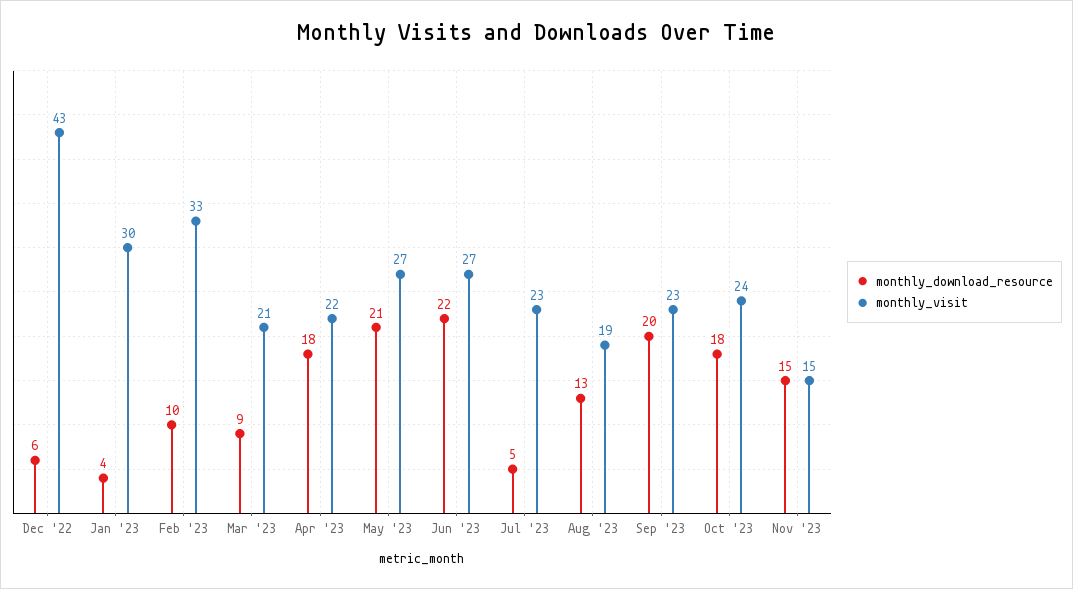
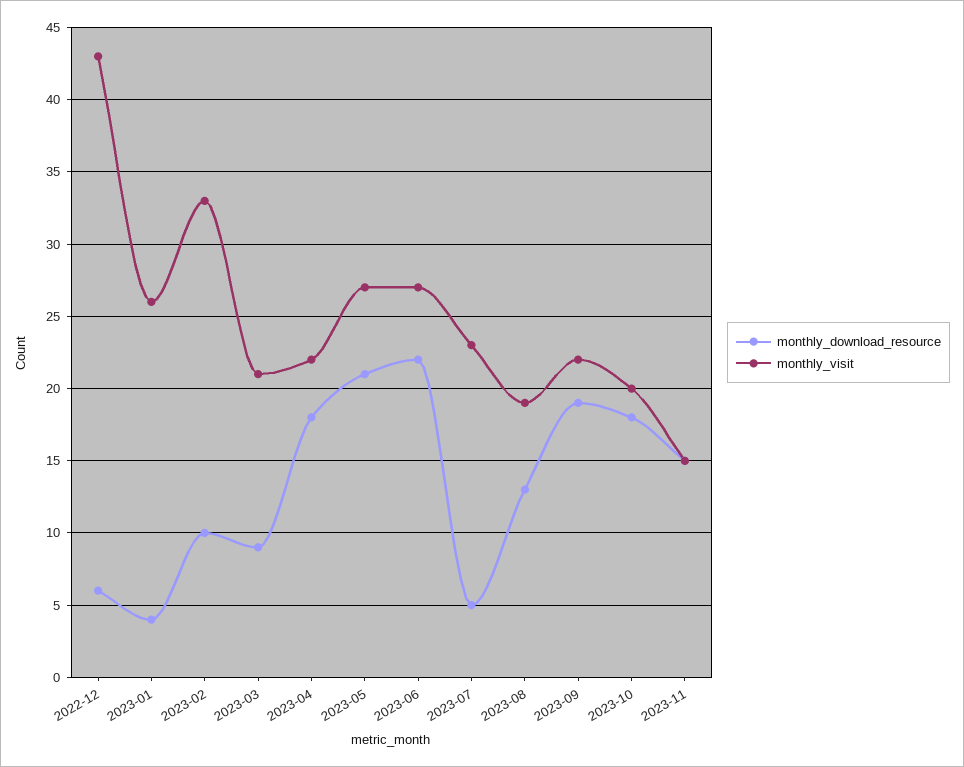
  {
    "monthly_download_resource": {
      "Dec '22": 6,
      "Jan '23": 4,
      "Feb '23": 10,
      "Mar '23": 9,
      "Apr '23": 18,
      "May '23": 21,
      "Jun '23": 22,
      "Jul '23": 5,
      "Aug '23": 13,
-     "Sep '23": 20,
+     "Sep '23": 19,
      "Oct '23": 18,
      "Nov '23": 15
    },
    "monthly_visit": {
      "Dec '22": 43,
-     "Jan '23": 30,
+     "Jan '23": 26,
      "Feb '23": 33,
      "Mar '23": 21,
      "Apr '23": 22,
      "May '23": 27,
      "Jun '23": 27,
      "Jul '23": 23,
      "Aug '23": 19,
-     "Sep '23": 23,
+     "Sep '23": 22,
-     "Oct '23": 24,
+     "Oct '23": 20,
      "Nov '23": 15
    }
  }

